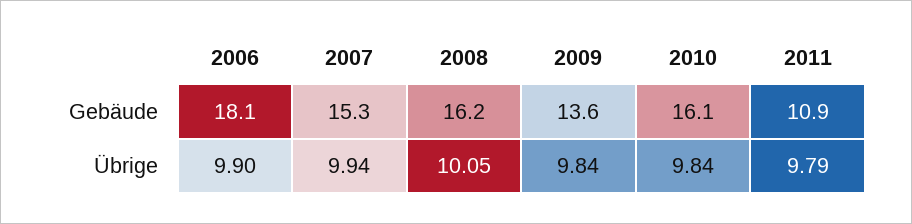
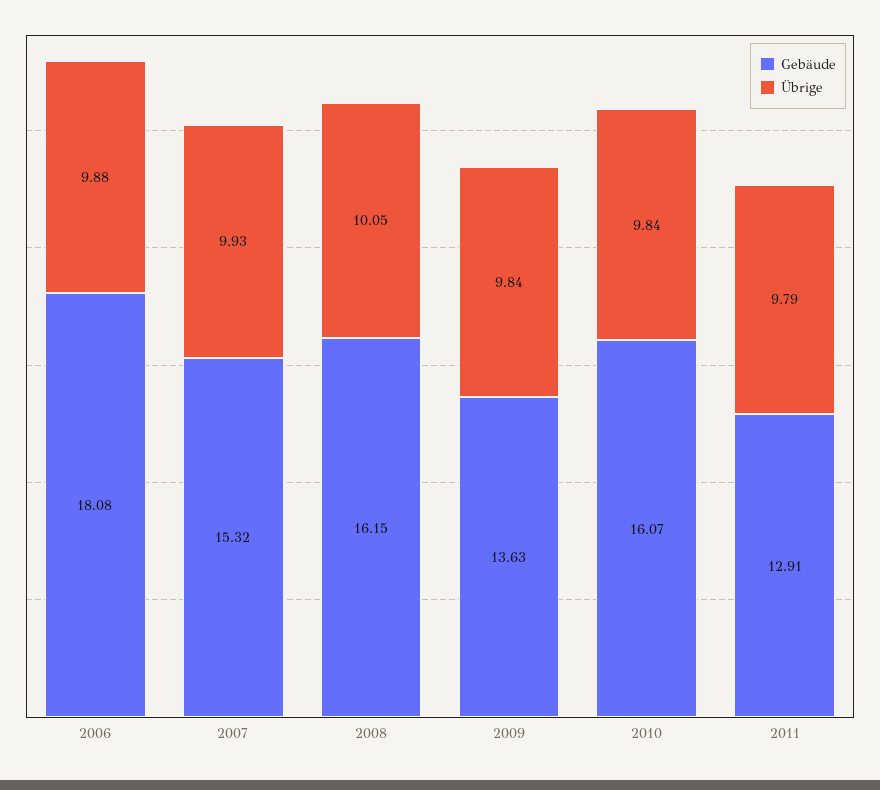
  {
    "Gebäude": {
      "2006": 18.08,
      "2007": 15.32,
      "2008": 16.15,
      "2009": 13.63,
      "2010": 16.07,
-     "2011": 10.9
+     "2011": 12.91
    },
    "Übrige": {
-     "2006": 9.9,
+     "2006": 9.88,
-     "2007": 9.94,
+     "2007": 9.93,
      "2008": 10.05,
      "2009": 9.84,
      "2010": 9.84,
      "2011": 9.79
    }
  }

